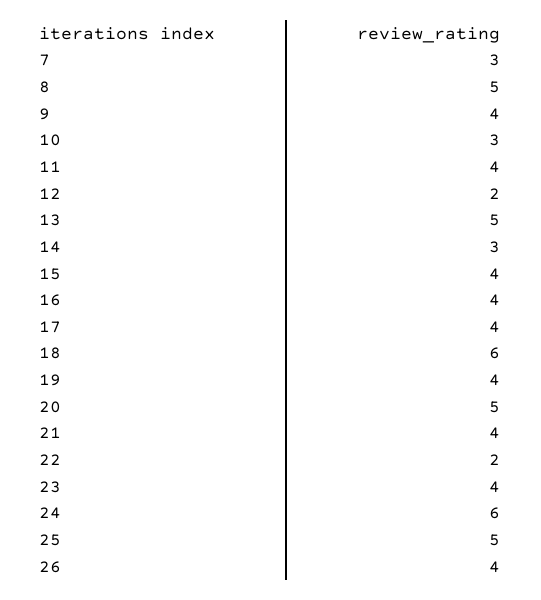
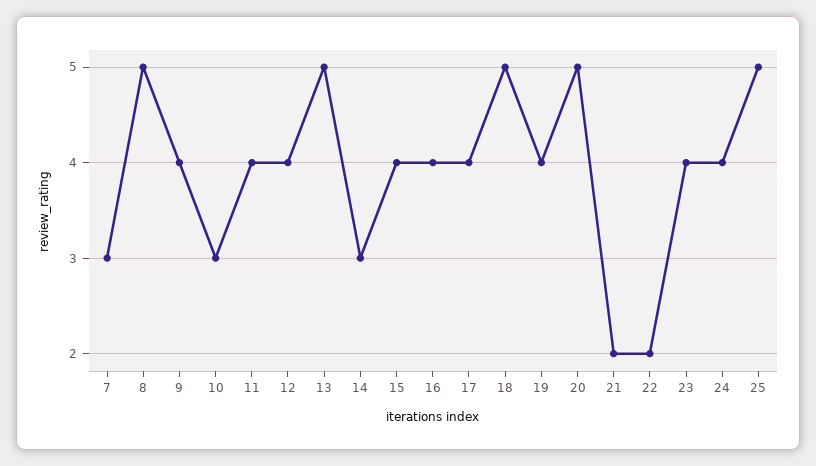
  {
    "7": 3,
    "8": 5,
    "9": 4,
    "10": 3,
    "11": 4,
-   "12": 2,
+   "12": 4,
    "13": 5,
    "14": 3,
    "15": 4,
    "16": 4,
    "17": 4,
-   "18": 6,
+   "18": 5,
    "19": 4,
    "20": 5,
-   "21": 4,
+   "21": 2,
    "22": 2,
    "23": 4,
-   "24": 6,
+   "24": 4,
-   "25": 5,
+   "25": 5
-   "26": 4
  }

